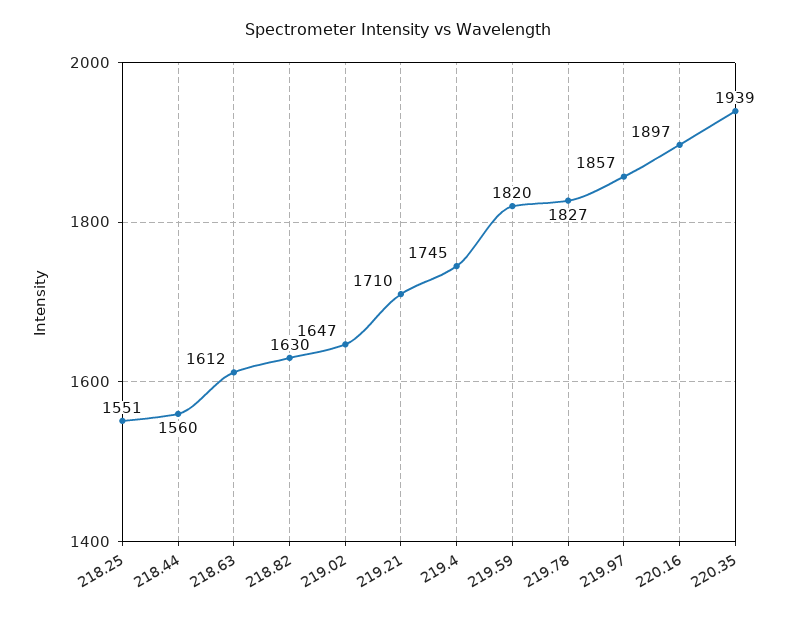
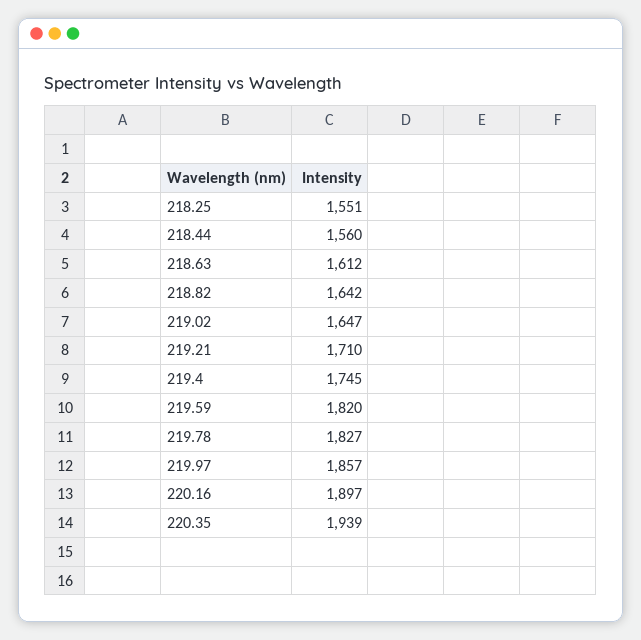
  {
    "218.25": 1551,
    "218.44": 1560,
    "218.63": 1612,
-   "218.82": 1630,
+   "218.82": 1642,
    "219.02": 1647,
    "219.21": 1710,
    "219.4": 1745,
    "219.59": 1820,
    "219.78": 1827,
    "219.97": 1857,
    "220.16": 1897,
    "220.35": 1939
  }

